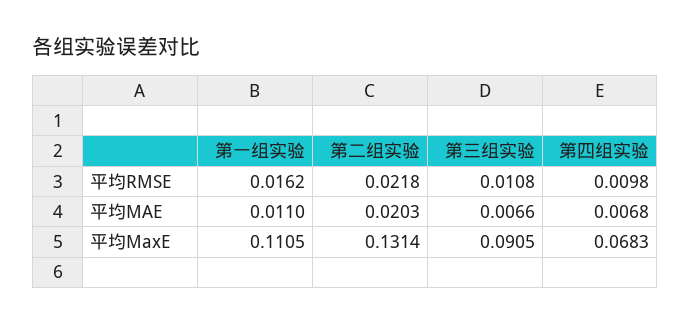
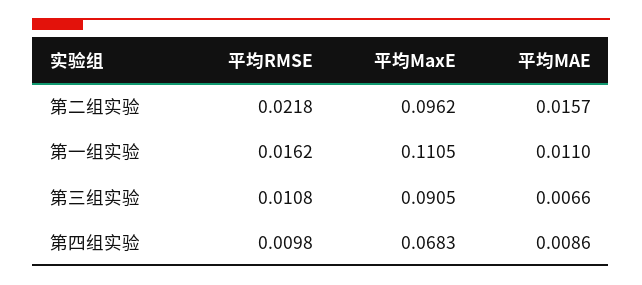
  {
    "第一组实验": {
      "平均RMSE": 0.0162,
      "平均MAE": 0.011,
      "平均MaxE": 0.1105
    },
    "第二组实验": {
      "平均RMSE": 0.0218,
-     "平均MAE": 0.0203,
+     "平均MAE": 0.0157,
-     "平均MaxE": 0.1314
+     "平均MaxE": 0.0962
    },
    "第三组实验": {
      "平均RMSE": 0.0108,
      "平均MAE": 0.0066,
      "平均MaxE": 0.0905
    },
    "第四组实验": {
      "平均RMSE": 0.0098,
-     "平均MAE": 0.0068,
+     "平均MAE": 0.0086,
      "平均MaxE": 0.0683
    }
  }

